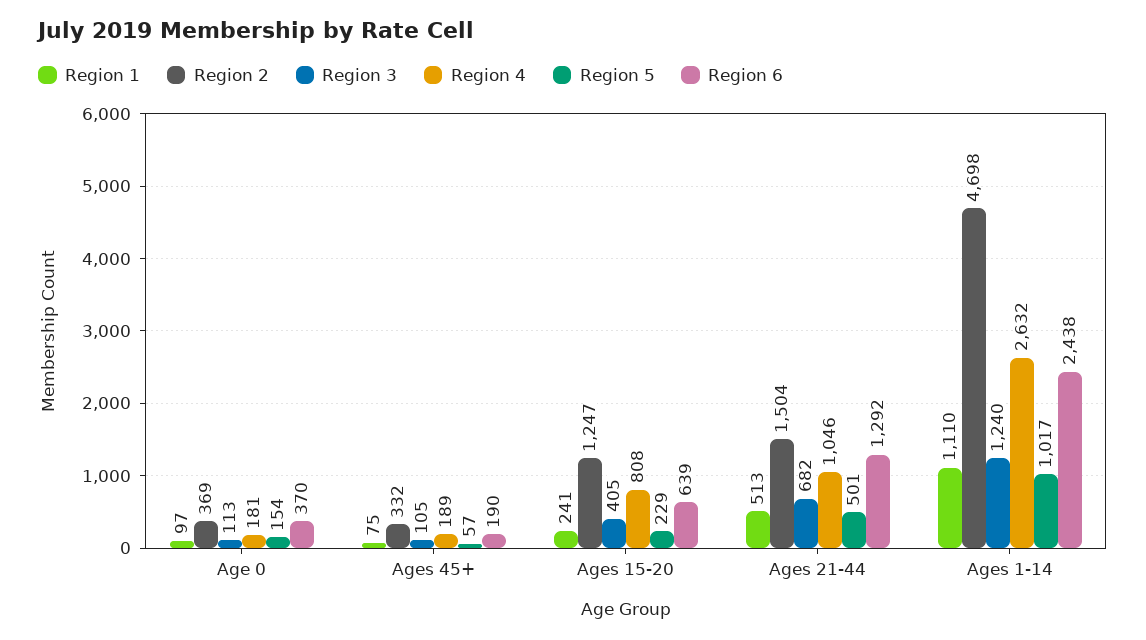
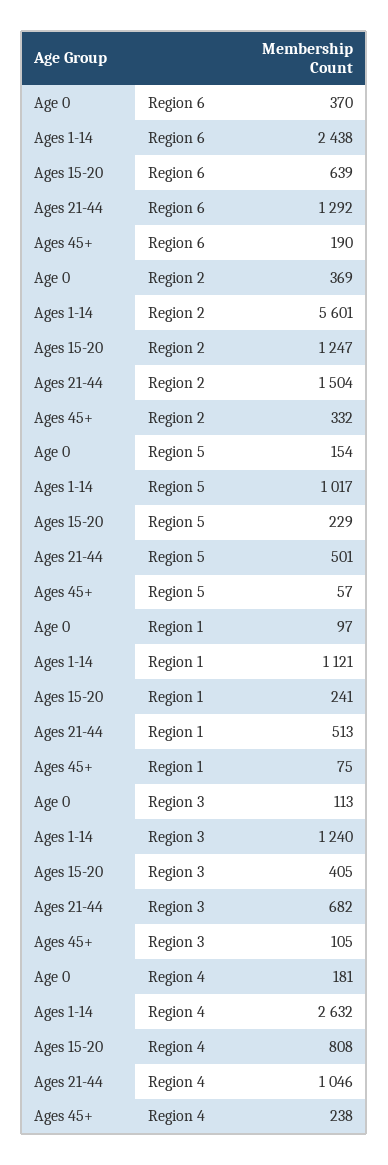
  {
    "Region 1": {
      "Age 0": 97,
      "Ages 45+": 75,
      "Ages 15-20": 241,
      "Ages 21-44": 513,
-     "Ages 1-14": 1110
+     "Ages 1-14": 1121
    },
    "Region 2": {
      "Age 0": 369,
      "Ages 45+": 332,
      "Ages 15-20": 1247,
      "Ages 21-44": 1504,
-     "Ages 1-14": 4698
+     "Ages 1-14": 5601
    },
    "Region 3": {
      "Age 0": 113,
      "Ages 45+": 105,
      "Ages 15-20": 405,
      "Ages 21-44": 682,
      "Ages 1-14": 1240
    },
    "Region 4": {
      "Age 0": 181,
-     "Ages 45+": 189,
+     "Ages 45+": 238,
      "Ages 15-20": 808,
      "Ages 21-44": 1046,
      "Ages 1-14": 2632
    },
    "Region 5": {
      "Age 0": 154,
      "Ages 45+": 57,
      "Ages 15-20": 229,
      "Ages 21-44": 501,
      "Ages 1-14": 1017
    },
    "Region 6": {
      "Age 0": 370,
      "Ages 45+": 190,
      "Ages 15-20": 639,
      "Ages 21-44": 1292,
      "Ages 1-14": 2438
    }
  }

